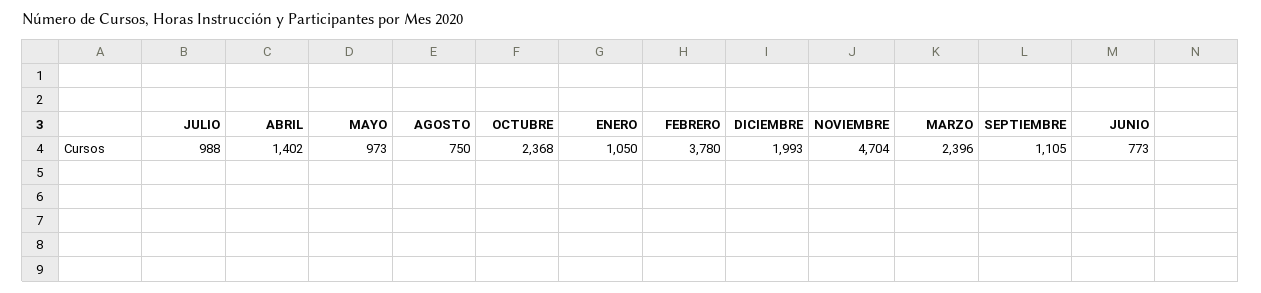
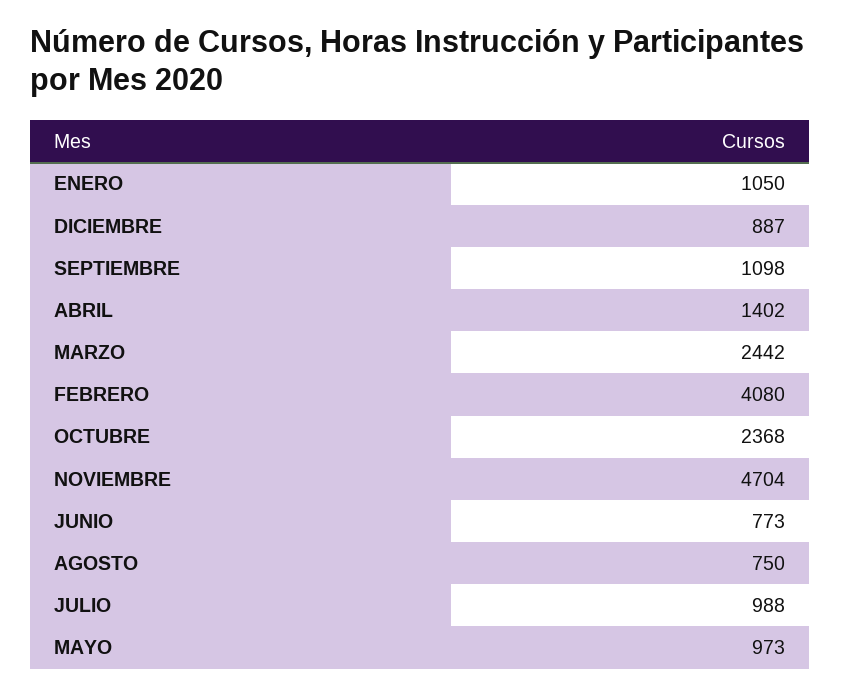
  {
    "JULIO": 988,
    "ABRIL": 1402,
    "MAYO": 973,
    "AGOSTO": 750,
    "OCTUBRE": 2368,
    "ENERO": 1050,
-   "FEBRERO": 3780,
+   "FEBRERO": 4080,
-   "DICIEMBRE": 1993,
+   "DICIEMBRE": 887,
    "NOVIEMBRE": 4704,
-   "MARZO": 2396,
+   "MARZO": 2442,
-   "SEPTIEMBRE": 1105,
+   "SEPTIEMBRE": 1098,
    "JUNIO": 773
  }

